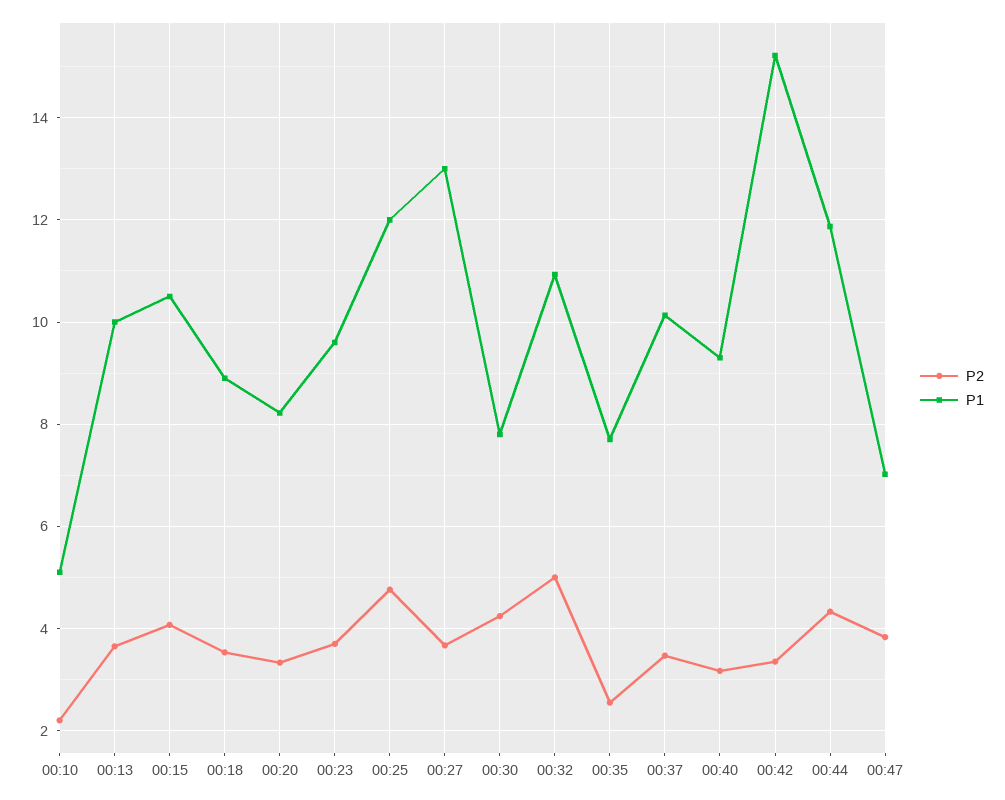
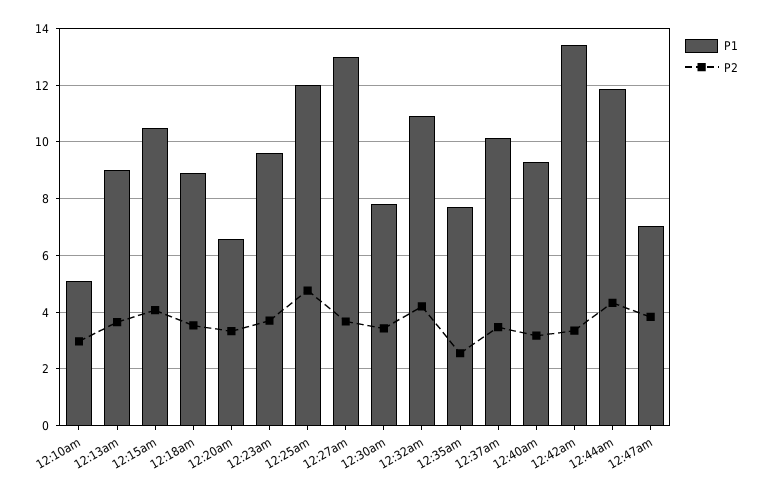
  {
    "P2": {
-     "00:10": 2.2,
+     "00:10": 3,
      "00:13": 3.6,
      "00:15": 4,
      "00:18": 3.6,
      "00:20": 3.4,
      "00:23": 3.8,
      "00:25": 4.8,
      "00:27": 3.6,
-     "00:30": 4.2,
+     "00:30": 3.5,
-     "00:32": 5,
+     "00:32": 4.25,
      "00:35": 2.6,
      "00:37": 3.4,
      "00:40": 3.2,
      "00:42": 3.4,
      "00:44": 4.4,
      "00:47": 3.8
    },
    "P1": {
      "00:10": 5.2,
-     "00:13": 10,
+     "00:13": 9,
      "00:15": 10.6,
      "00:18": 9,
-     "00:20": 8.2,
+     "00:20": 6.5,
      "00:23": 9.6,
      "00:25": 12,
      "00:27": 13,
      "00:30": 7.8,
      "00:32": 11,
      "00:35": 7.8,
      "00:37": 10.2,
      "00:40": 9.4,
-     "00:42": 15.2,
+     "00:42": 13.5,
      "00:44": 11.8,
      "00:47": 7
    }
  }

